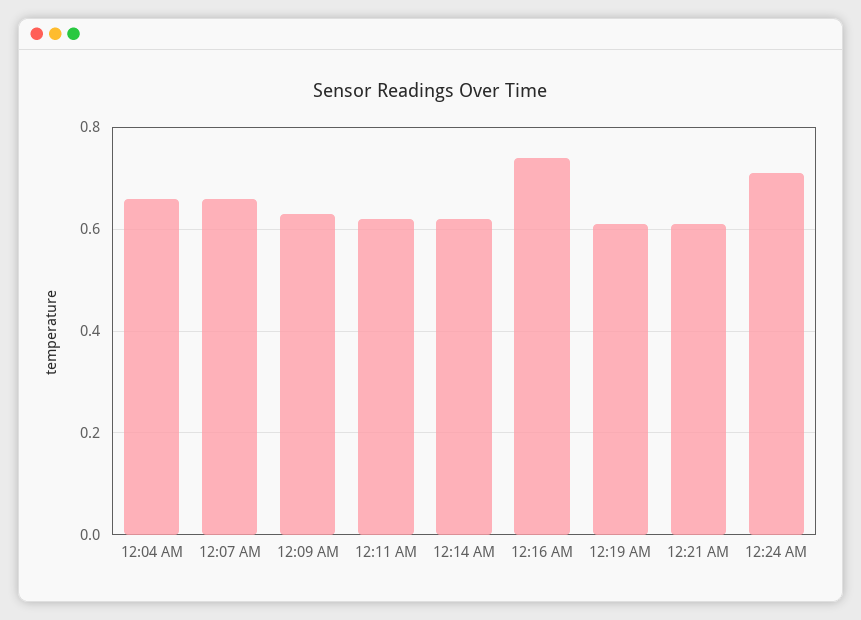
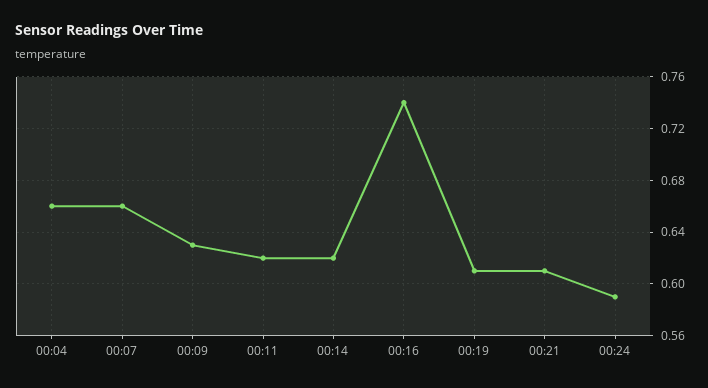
  {
    "12:04 AM": 0.66,
    "12:07 AM": 0.66,
    "12:09 AM": 0.63,
    "12:11 AM": 0.62,
    "12:14 AM": 0.62,
    "12:16 AM": 0.74,
    "12:19 AM": 0.61,
    "12:21 AM": 0.61,
-   "12:24 AM": 0.7
+   "12:24 AM": 0.59
  }

